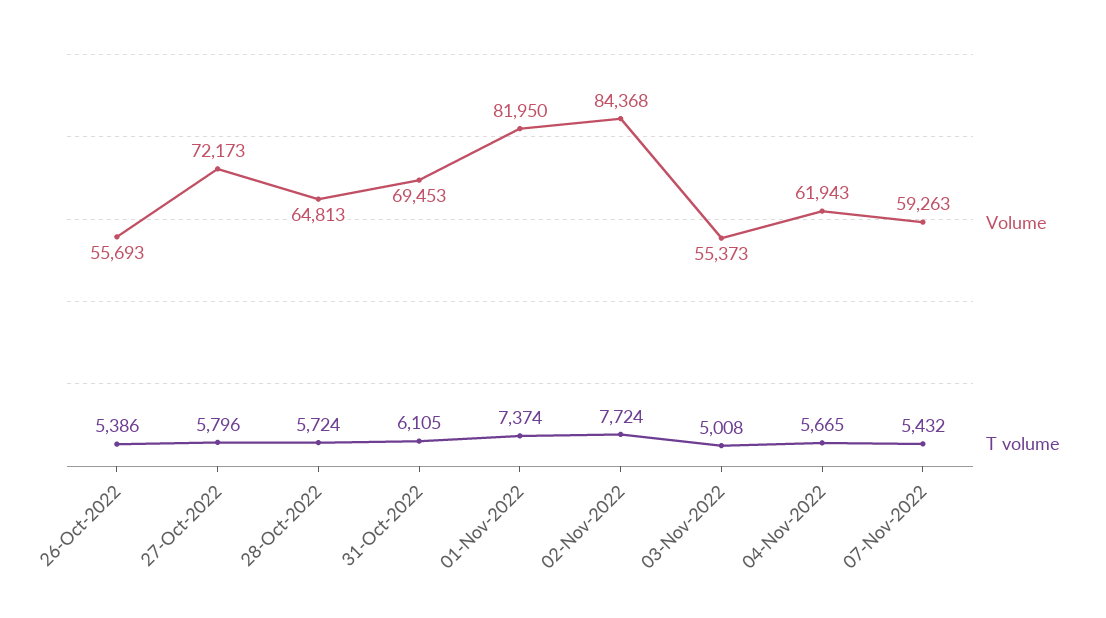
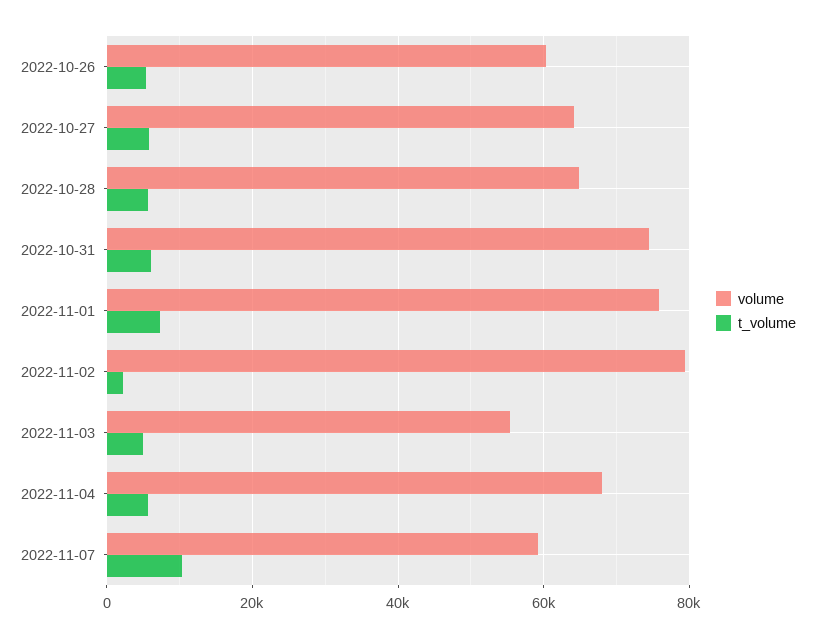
  {
    "Volume": {
-     "26-Oct-2022": 55693,
+     "26-Oct-2022": 60000,
-     "27-Oct-2022": 72173,
+     "27-Oct-2022": 64000,
      "28-Oct-2022": 64813,
-     "31-Oct-2022": 69453,
+     "31-Oct-2022": 74000,
-     "01-Nov-2022": 81950,
+     "01-Nov-2022": 76000,
-     "02-Nov-2022": 84368,
+     "02-Nov-2022": 80000,
      "03-Nov-2022": 55373,
-     "04-Nov-2022": 61943,
+     "04-Nov-2022": 68000,
      "07-Nov-2022": 59263
    },
    "T volume": {
      "26-Oct-2022": 5386,
      "27-Oct-2022": 5796,
      "28-Oct-2022": 5724,
      "31-Oct-2022": 6105,
      "01-Nov-2022": 7374,
-     "02-Nov-2022": 7724,
+     "02-Nov-2022": 2000,
      "03-Nov-2022": 5008,
      "04-Nov-2022": 5665,
-     "07-Nov-2022": 5432
+     "07-Nov-2022": 10000
    }
  }

